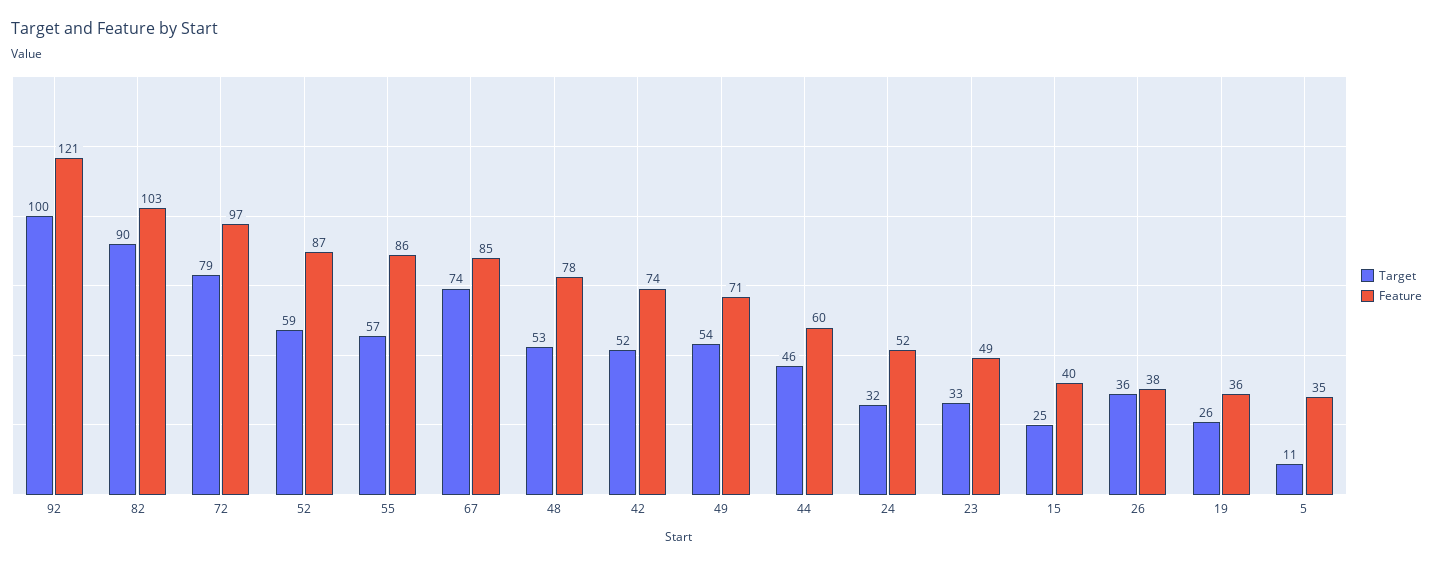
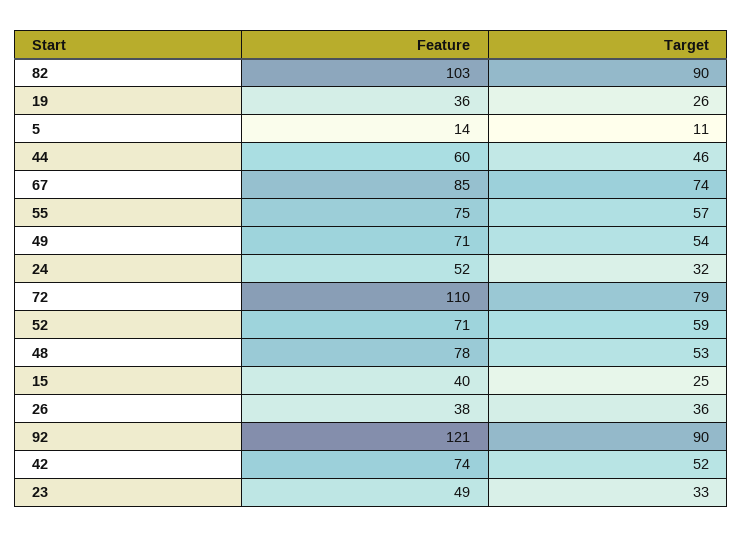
  {
    "Target": {
-     "92": 100,
+     "92": 90,
      "82": 90,
      "72": 79,
      "52": 59,
      "55": 57,
      "67": 74,
      "48": 53,
      "42": 52,
      "49": 54,
      "44": 46,
      "24": 32,
      "23": 33,
      "15": 25,
      "26": 36,
      "19": 26,
      "5": 11
    },
    "Feature": {
      "92": 121,
      "82": 103,
-     "72": 97,
+     "72": 110,
-     "52": 87,
+     "52": 71,
-     "55": 86,
+     "55": 75,
      "67": 85,
      "48": 78,
      "42": 74,
      "49": 71,
      "44": 60,
      "24": 52,
      "23": 49,
      "15": 40,
      "26": 38,
      "19": 36,
-     "5": 35
+     "5": 14
    }
  }

